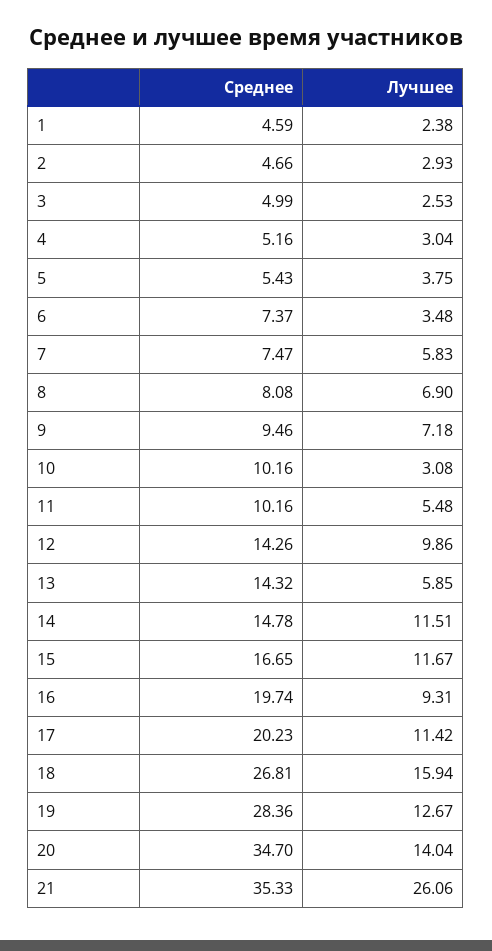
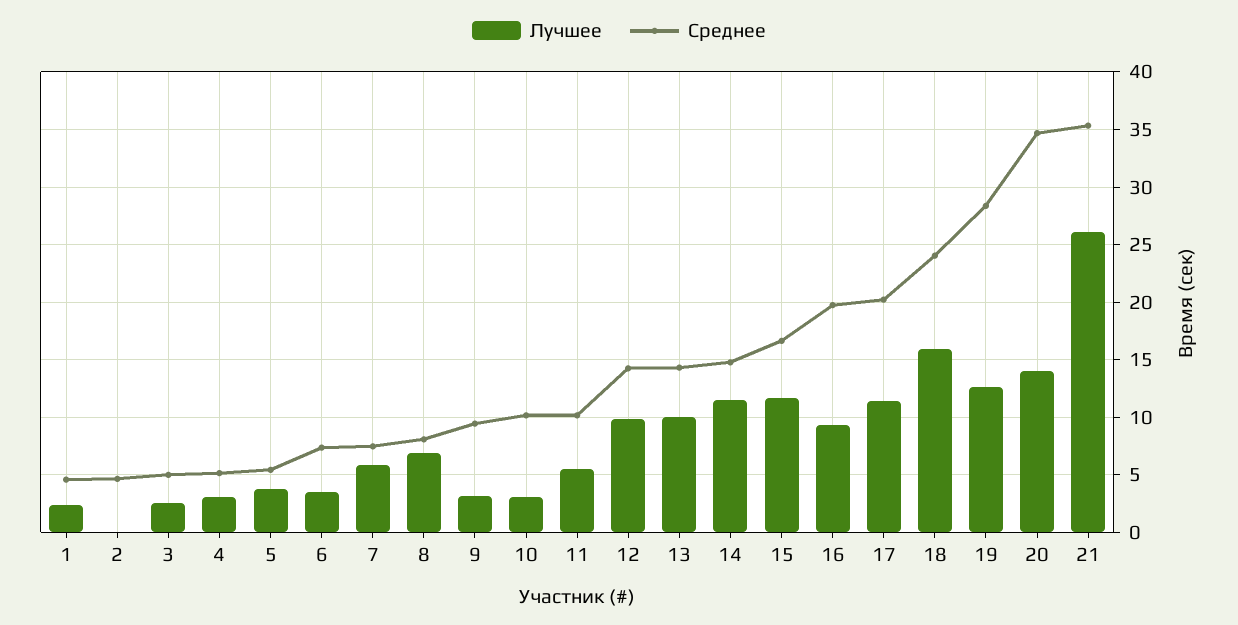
  {
    "Среднее": {
      "1": 4.59,
      "2": 4.66,
      "3": 4.99,
      "4": 5.16,
      "5": 5.43,
      "6": 7.37,
      "7": 7.47,
      "8": 8.08,
      "9": 9.46,
      "10": 10.16,
      "11": 10.16,
      "12": 14.26,
      "13": 14.32,
      "14": 14.78,
      "15": 16.65,
      "16": 19.74,
      "17": 20.23,
-     "18": 26.81,
+     "18": 24,
      "19": 28.36,
      "20": 34.7,
      "21": 35.33
    },
    "Лучшее": {
      "1": 2.38,
-     "2": 2.93,
+     "2": 0,
      "3": 2.53,
      "4": 3.04,
      "5": 3.75,
      "6": 3.48,
      "7": 5.83,
      "8": 6.9,
-     "9": 7.18,
+     "9": 3,
      "10": 3.08,
      "11": 5.48,
      "12": 9.86,
-     "13": 5.85,
+     "13": 10,
      "14": 11.51,
      "15": 11.67,
      "16": 9.31,
      "17": 11.42,
      "18": 15.94,
      "19": 12.67,
      "20": 14.04,
      "21": 26.06
    }
  }

